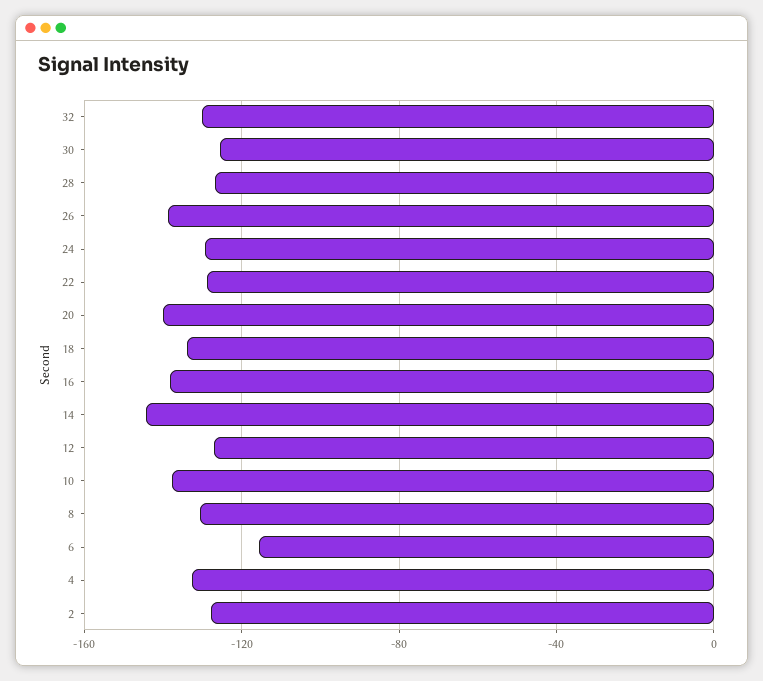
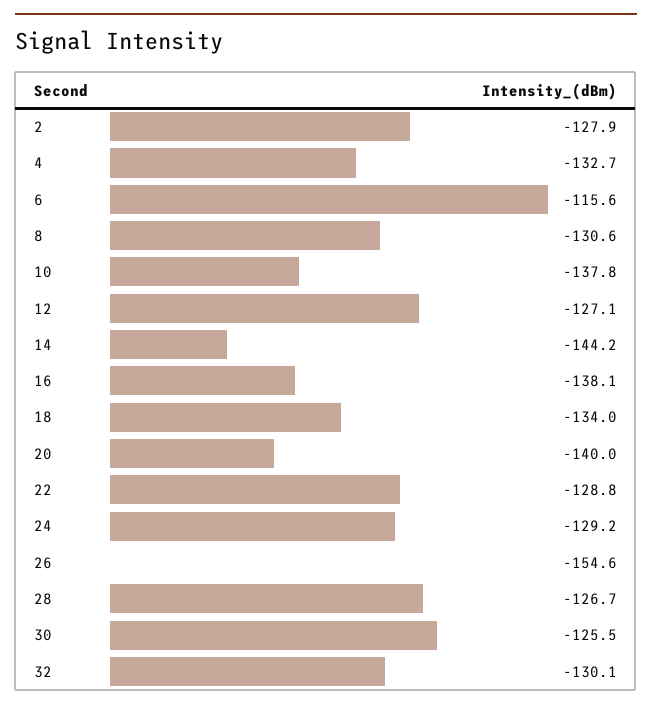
  {
    "32": -130.1,
    "30": -125.5,
    "28": -126.7,
-   "26": -140,
+   "26": -154.6,
    "24": -129.2,
    "22": -128.8,
    "20": -140,
    "18": -134,
    "16": -138.1,
    "14": -144.2,
    "12": -127.1,
    "10": -137.8,
    "8": -130.6,
    "6": -115.6,
    "4": -132.7,
    "2": -127.9
  }

